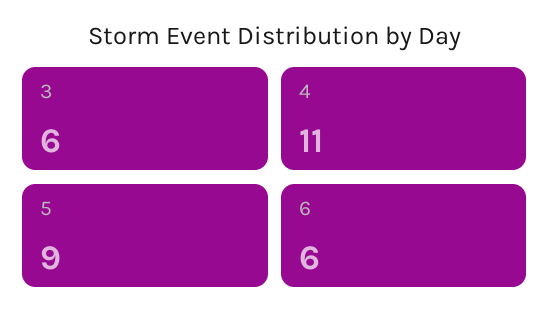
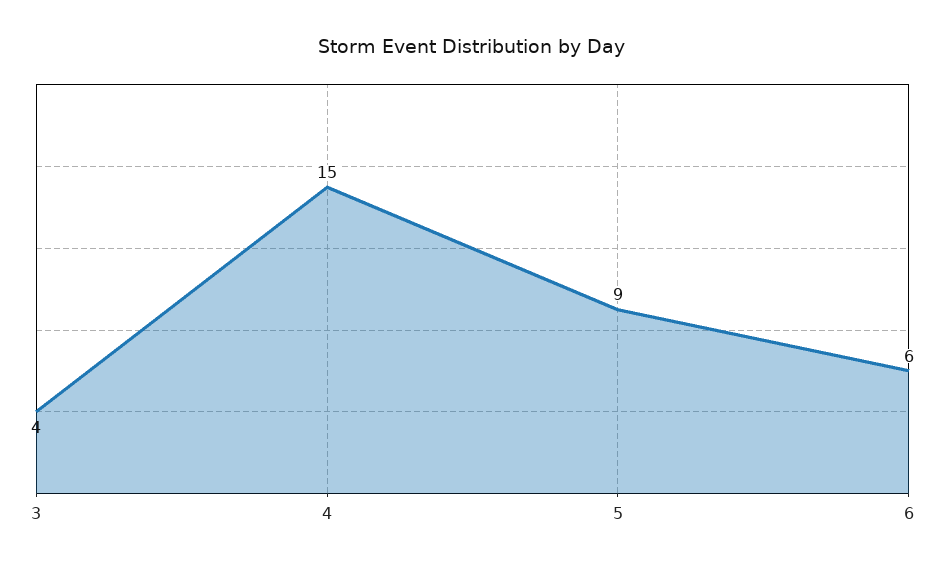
  {
-   "3": 6,
+   "3": 4,
-   "4": 11,
+   "4": 15,
    "5": 9,
    "6": 6
  }

